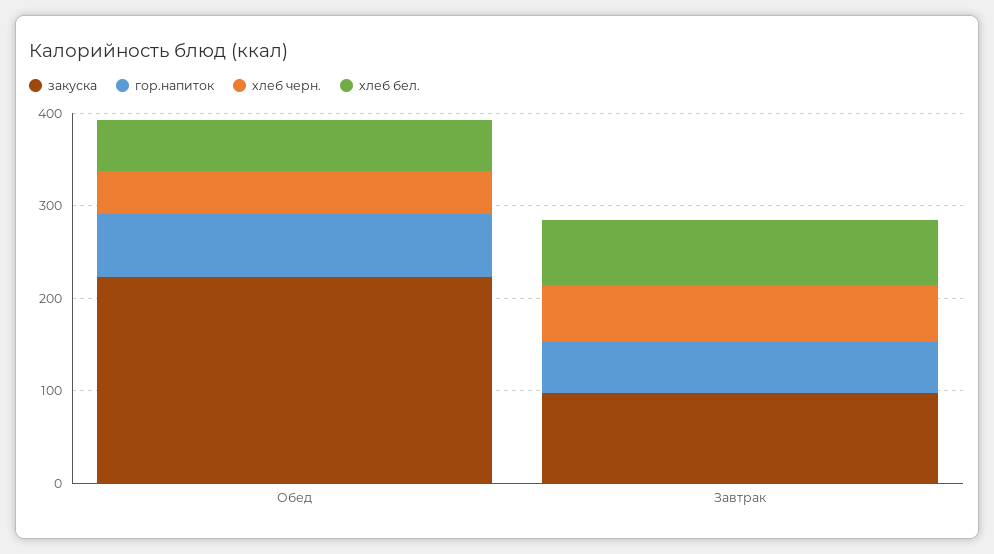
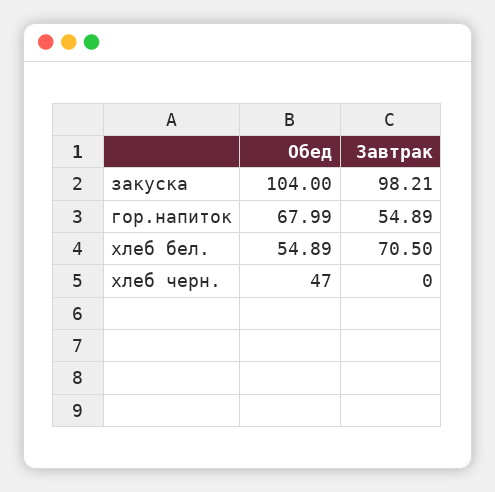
  {
    "закуска": {
-     "Обед": 220,
+     "Обед": 104,
      "Завтрак": 98.21
    },
    "гор.напиток": {
      "Обед": 67.99,
      "Завтрак": 54.89
    },
    "хлеб черн.": {
      "Обед": 47,
-     "Завтрак": 60
+     "Завтрак": 0
    },
    "хлеб бел.": {
      "Обед": 54.89,
      "Завтрак": 70.5
    }
  }

